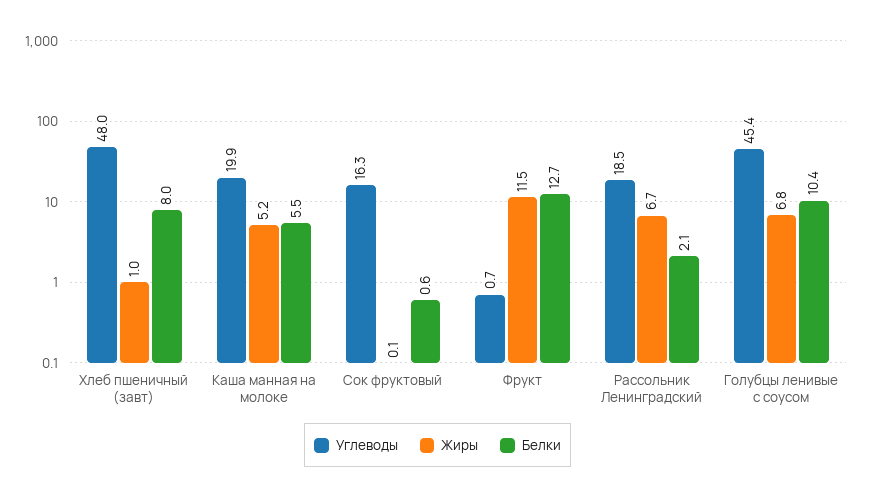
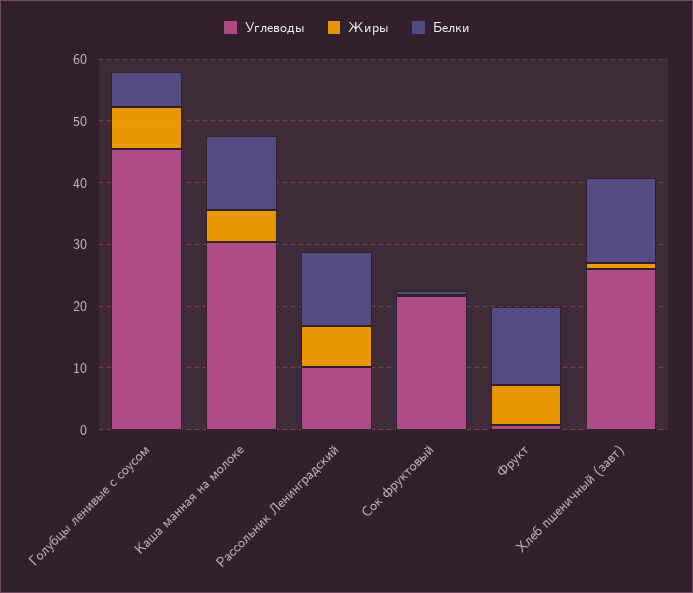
  {
    "Углеводы": {
-     "Хлеб пшеничный (завт)": 48,
+     "Хлеб пшеничный (завт)": 26,
-     "Каша манная на молоке": 19.9,
+     "Каша манная на молоке": 30,
-     "Сок фруктовый": 16.3,
+     "Сок фруктовый": 22,
      "Фрукт": 0.7,
-     "Рассольник Ленинградский": 18.5,
+     "Рассольник Ленинградский": 10,
      "Голубцы ленивые с соусом": 45.4
    },
    "Жиры": {
      "Хлеб пшеничный (завт)": 1,
      "Каша манная на молоке": 5.2,
      "Сок фруктовый": 0.1,
-     "Фрукт": 11.5,
+     "Фрукт": 6,
      "Рассольник Ленинградский": 6.7,
      "Голубцы ленивые с соусом": 6.8
    },
    "Белки": {
-     "Хлеб пшеничный (завт)": 8,
+     "Хлеб пшеничный (завт)": 14,
-     "Каша манная на молоке": 5.5,
+     "Каша манная на молоке": 12,
      "Сок фруктовый": 0.6,
      "Фрукт": 12.7,
-     "Рассольник Ленинградский": 2.1,
+     "Рассольник Ленинградский": 12,
-     "Голубцы ленивые с соусом": 10.4
+     "Голубцы ленивые с соусом": 6
    }
  }

